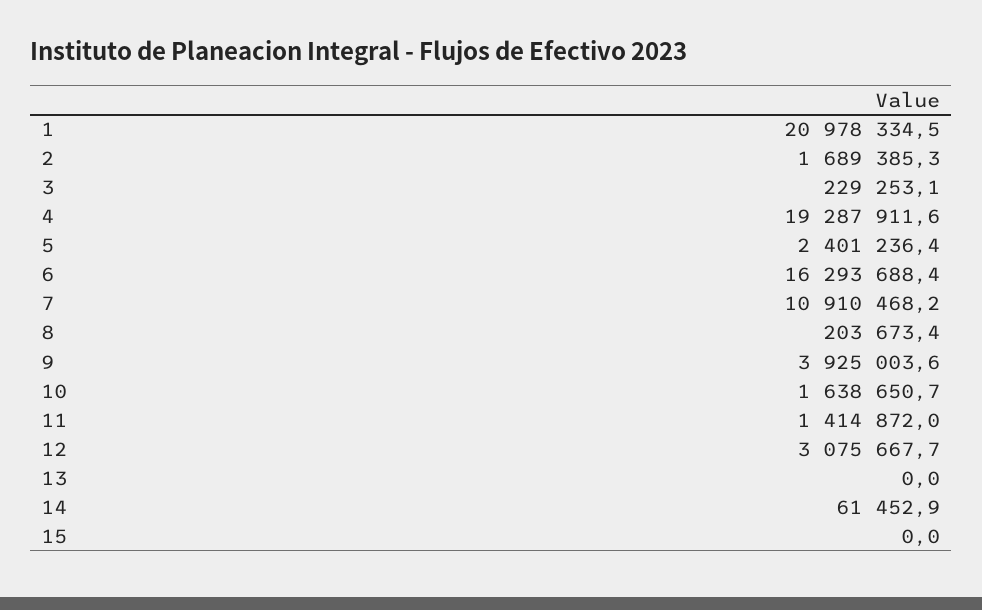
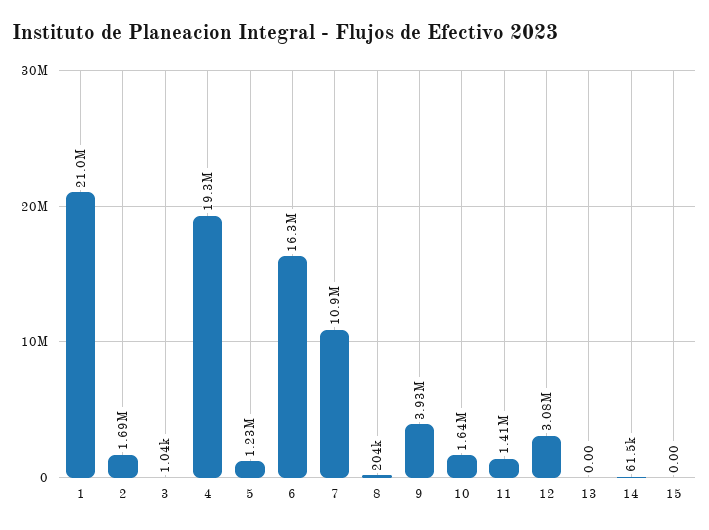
  {
    "1": 20978334.5,
    "2": 1689385.3,
-   "3": 229253.1,
+   "3": 1040,
    "4": 19287911.6,
-   "5": 2401236.4,
+   "5": 1230000,
    "6": 16293688.4,
    "7": 10910468.2,
    "8": 203673.4,
    "9": 3925003.6,
    "10": 1638650.7,
    "11": 1414872,
    "12": 3075667.7,
    "13": 0,
    "14": 61452.9,
    "15": 0
  }

